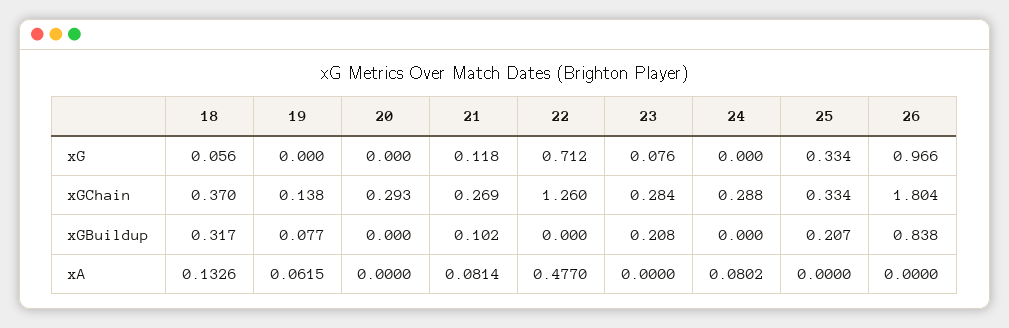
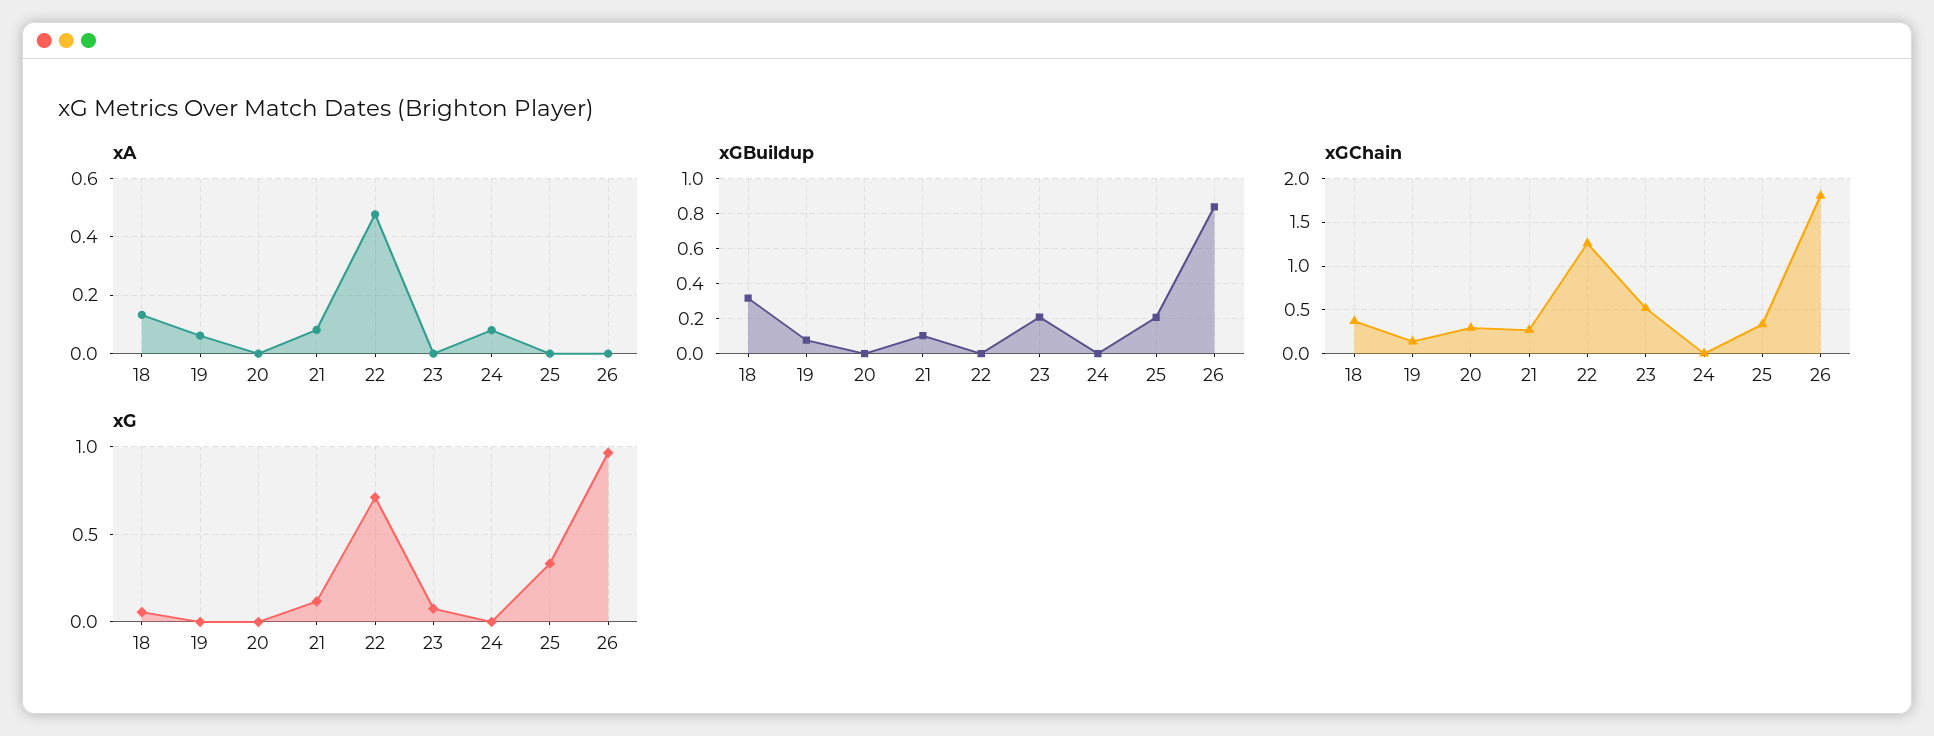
  {
    "xG": {
      "18": 0.056,
      "19": 0,
      "20": 0,
      "21": 0.118,
      "22": 0.712,
      "23": 0.076,
      "24": 0,
      "25": 0.334,
      "26": 0.966
    },
    "xGChain": {
      "18": 0.37,
      "19": 0.138,
      "20": 0.293,
      "21": 0.269,
      "22": 1.26,
-     "23": 0.284,
+     "23": 0.5,
-     "24": 0.288,
+     "24": 0,
      "25": 0.334,
      "26": 1.804
    },
    "xGBuildup": {
      "18": 0.317,
      "19": 0.077,
      "20": 0,
      "21": 0.102,
      "22": 0,
      "23": 0.208,
      "24": 0,
      "25": 0.207,
      "26": 0.838
    },
    "xA": {
      "18": 0.1326,
      "19": 0.0615,
      "20": 0,
      "21": 0.0814,
      "22": 0.477,
      "23": 0,
      "24": 0.0802,
      "25": 0,
      "26": 0
    }
  }

